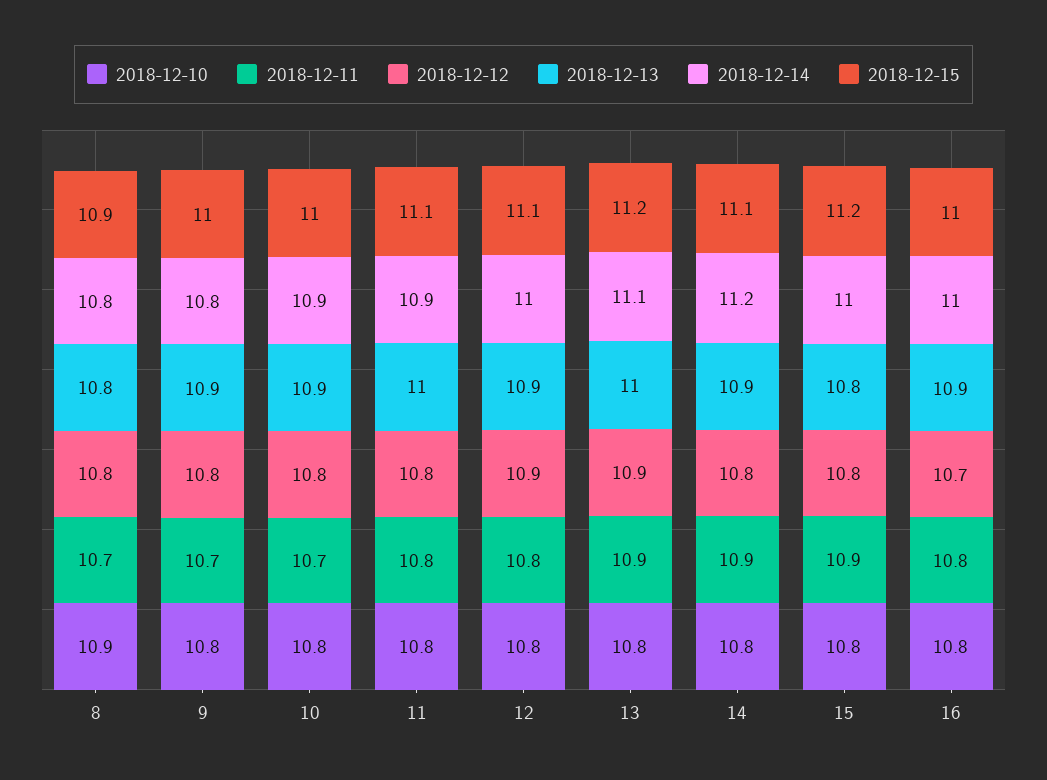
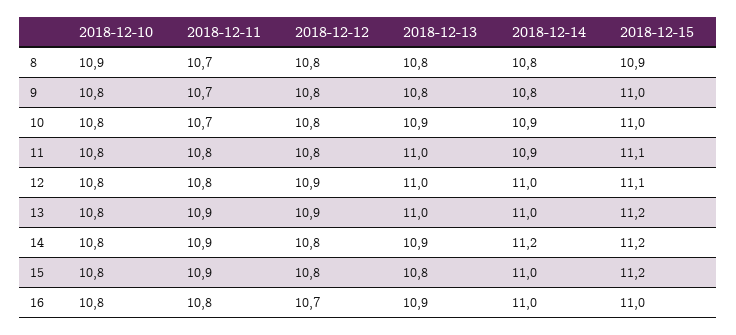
  {
    "2018-12-10": {
      "8": 10.9,
      "9": 10.8,
      "10": 10.8,
      "11": 10.8,
      "12": 10.8,
      "13": 10.8,
      "14": 10.8,
      "15": 10.8,
      "16": 10.8
    },
    "2018-12-11": {
      "8": 10.7,
      "9": 10.7,
      "10": 10.7,
      "11": 10.8,
      "12": 10.8,
      "13": 10.9,
      "14": 10.9,
      "15": 10.9,
      "16": 10.8
    },
    "2018-12-12": {
      "8": 10.8,
      "9": 10.8,
      "10": 10.8,
      "11": 10.8,
      "12": 10.9,
      "13": 10.9,
      "14": 10.8,
      "15": 10.8,
      "16": 10.7
    },
    "2018-12-13": {
      "8": 10.8,
-     "9": 10.9,
+     "9": 10.8,
      "10": 10.9,
      "11": 11,
-     "12": 10.9,
+     "12": 11,
      "13": 11,
      "14": 10.9,
      "15": 10.8,
      "16": 10.9
    },
    "2018-12-14": {
      "8": 10.8,
      "9": 10.8,
      "10": 10.9,
      "11": 10.9,
      "12": 11,
-     "13": 11.1,
+     "13": 11,
      "14": 11.2,
      "15": 11,
      "16": 11
    },
    "2018-12-15": {
      "8": 10.9,
      "9": 11,
      "10": 11,
      "11": 11.1,
      "12": 11.1,
      "13": 11.2,
-     "14": 11.1,
+     "14": 11.2,
      "15": 11.2,
      "16": 11
    }
  }

